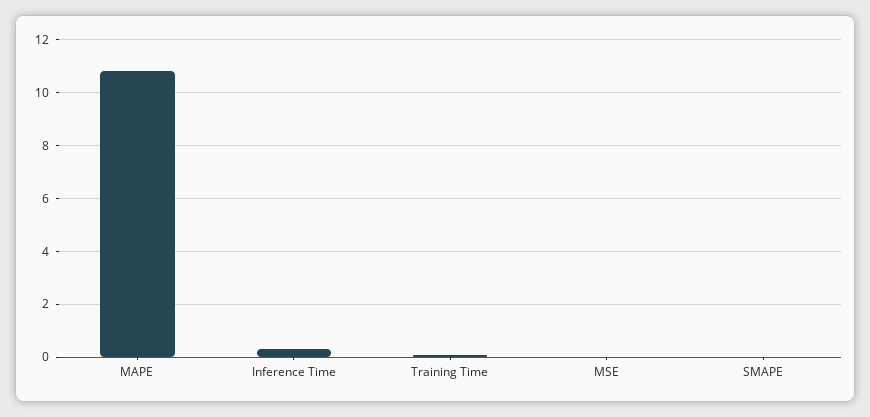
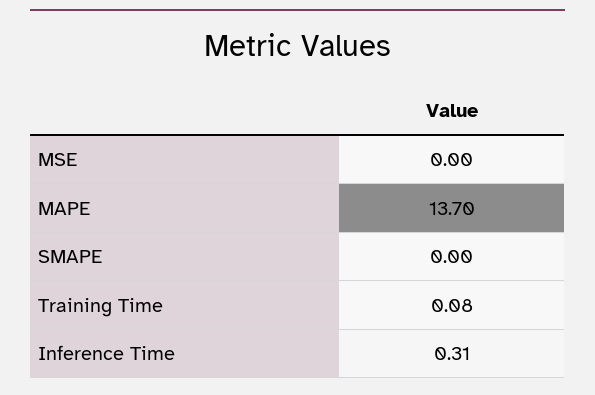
  {
-   "MAPE": 10.75,
+   "MAPE": 13.7,
    "Inference Time": 0.31,
    "Training Time": 0.08,
    "MSE": 0,
    "SMAPE": 0
  }

